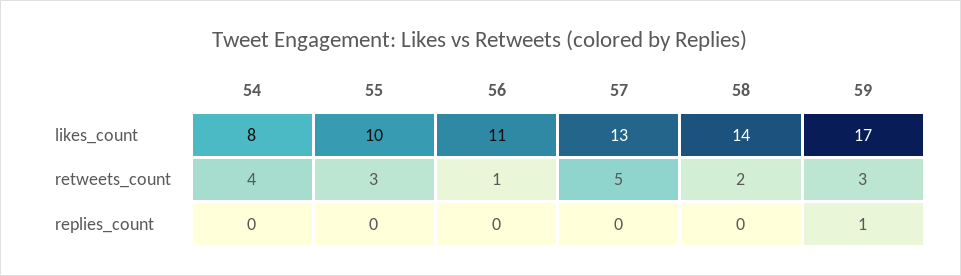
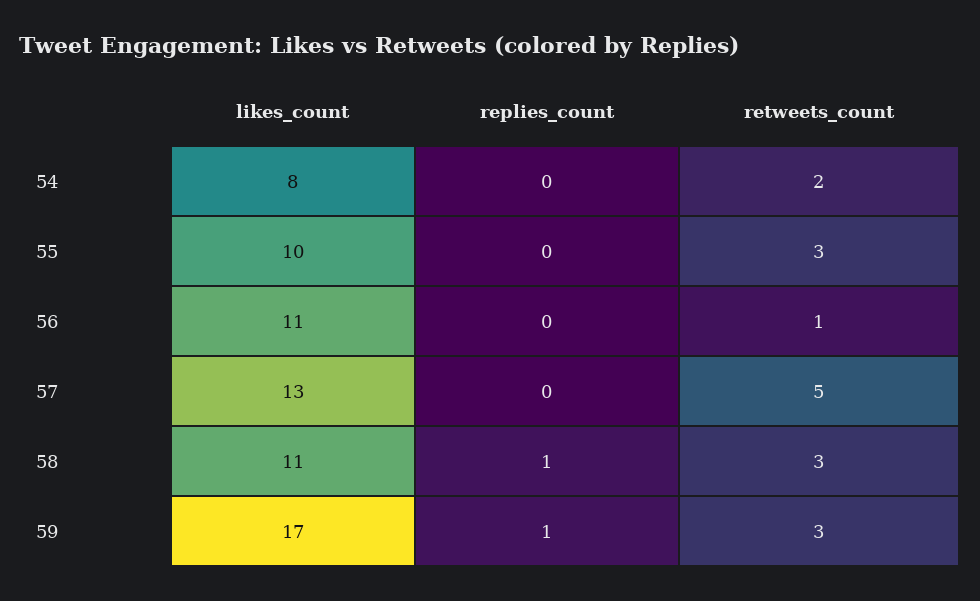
  {
    "54": {
      "likes_count": 8,
-     "retweets_count": 4,
+     "retweets_count": 2,
      "replies_count": 0
    },
    "55": {
      "likes_count": 10,
      "retweets_count": 3,
      "replies_count": 0
    },
    "56": {
      "likes_count": 11,
      "retweets_count": 1,
      "replies_count": 0
    },
    "57": {
      "likes_count": 13,
      "retweets_count": 5,
      "replies_count": 0
    },
    "58": {
-     "likes_count": 14,
+     "likes_count": 11,
-     "retweets_count": 2,
+     "retweets_count": 3,
-     "replies_count": 0
+     "replies_count": 1
    },
    "59": {
      "likes_count": 17,
      "retweets_count": 3,
      "replies_count": 1
    }
  }

